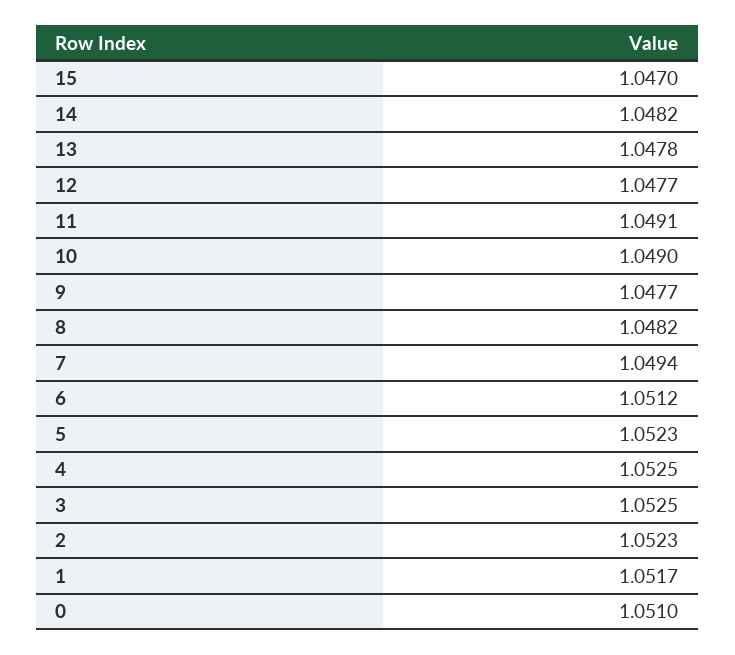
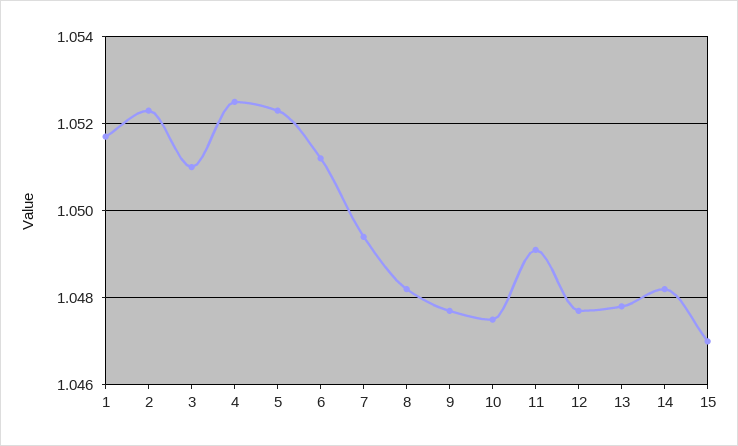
  {
    "15": 1.047,
    "14": 1.0482,
    "13": 1.0478,
    "12": 1.0477,
    "11": 1.0491,
-   "10": 1.049,
+   "10": 1.0475,
    "9": 1.0477,
    "8": 1.0482,
    "7": 1.0494,
    "6": 1.0512,
    "5": 1.0523,
    "4": 1.0525,
-   "3": 1.0525,
+   "3": 1.051,
    "2": 1.0523,
-   "1": 1.0517,
+   "1": 1.0517
-   "0": 1.051
  }

